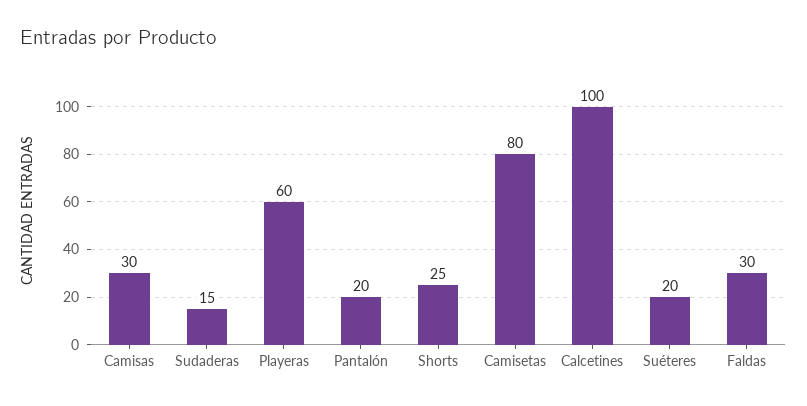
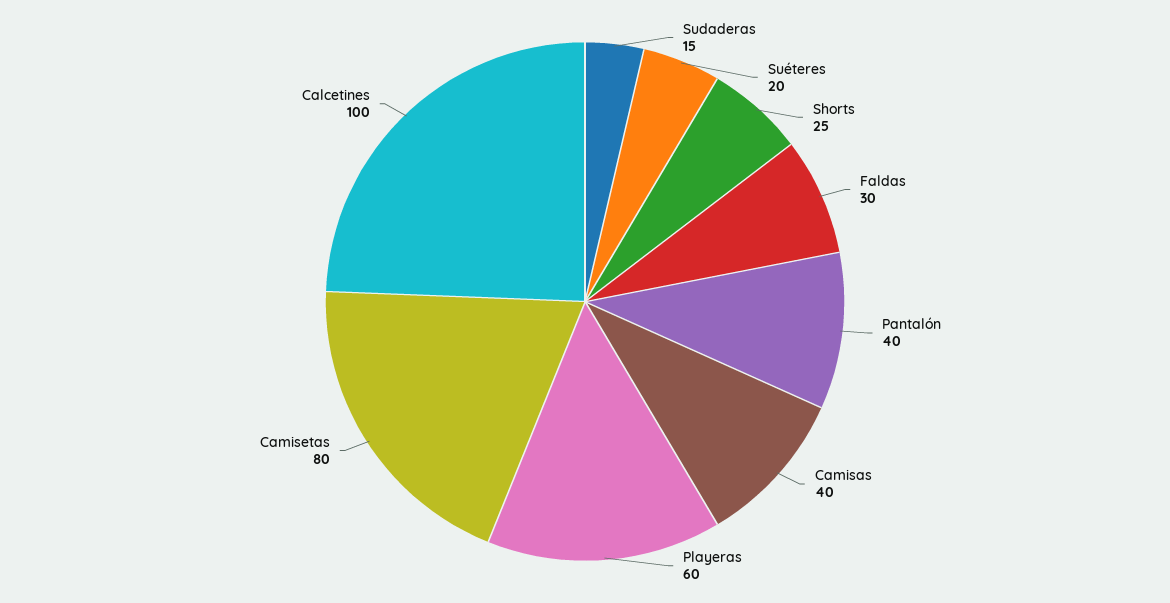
  {
-   "Camisas": 30,
+   "Camisas": 40,
    "Sudaderas": 15,
    "Playeras": 60,
-   "Pantalón": 20,
+   "Pantalón": 40,
    "Shorts": 25,
    "Camisetas": 80,
    "Calcetines": 100,
    "Suéteres": 20,
    "Faldas": 30
  }

